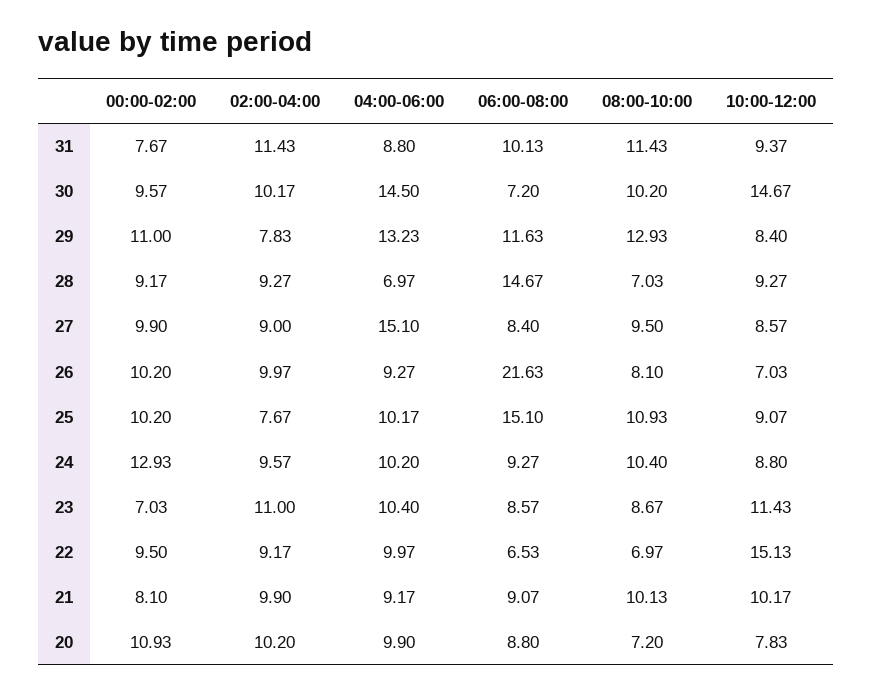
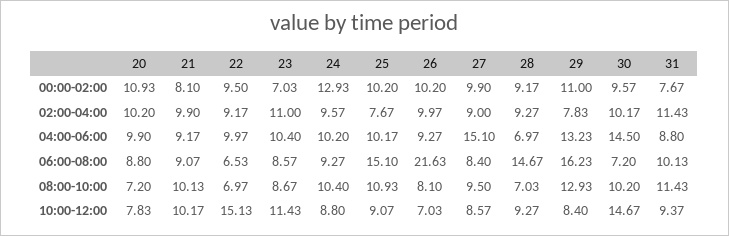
  {
    "00:00-02:00": {
      "31": 7.67,
      "30": 9.57,
      "29": 11,
      "28": 9.17,
      "27": 9.9,
      "26": 10.2,
      "25": 10.2,
      "24": 12.93,
      "23": 7.03,
      "22": 9.5,
      "21": 8.1,
      "20": 10.93
    },
    "02:00-04:00": {
      "31": 11.43,
      "30": 10.17,
      "29": 7.83,
      "28": 9.27,
      "27": 9,
      "26": 9.97,
      "25": 7.67,
      "24": 9.57,
      "23": 11,
      "22": 9.17,
      "21": 9.9,
      "20": 10.2
    },
    "04:00-06:00": {
      "31": 8.8,
      "30": 14.5,
      "29": 13.23,
      "28": 6.97,
      "27": 15.1,
      "26": 9.27,
      "25": 10.17,
      "24": 10.2,
      "23": 10.4,
      "22": 9.97,
      "21": 9.17,
      "20": 9.9
    },
    "06:00-08:00": {
      "31": 10.13,
      "30": 7.2,
-     "29": 11.63,
+     "29": 16.23,
      "28": 14.67,
      "27": 8.4,
      "26": 21.63,
      "25": 15.1,
      "24": 9.27,
      "23": 8.57,
      "22": 6.53,
      "21": 9.07,
      "20": 8.8
    },
    "08:00-10:00": {
      "31": 11.43,
      "30": 10.2,
      "29": 12.93,
      "28": 7.03,
      "27": 9.5,
      "26": 8.1,
      "25": 10.93,
      "24": 10.4,
      "23": 8.67,
      "22": 6.97,
      "21": 10.13,
      "20": 7.2
    },
    "10:00-12:00": {
      "31": 9.37,
      "30": 14.67,
      "29": 8.4,
      "28": 9.27,
      "27": 8.57,
      "26": 7.03,
      "25": 9.07,
      "24": 8.8,
      "23": 11.43,
      "22": 15.13,
      "21": 10.17,
      "20": 7.83
    }
  }

